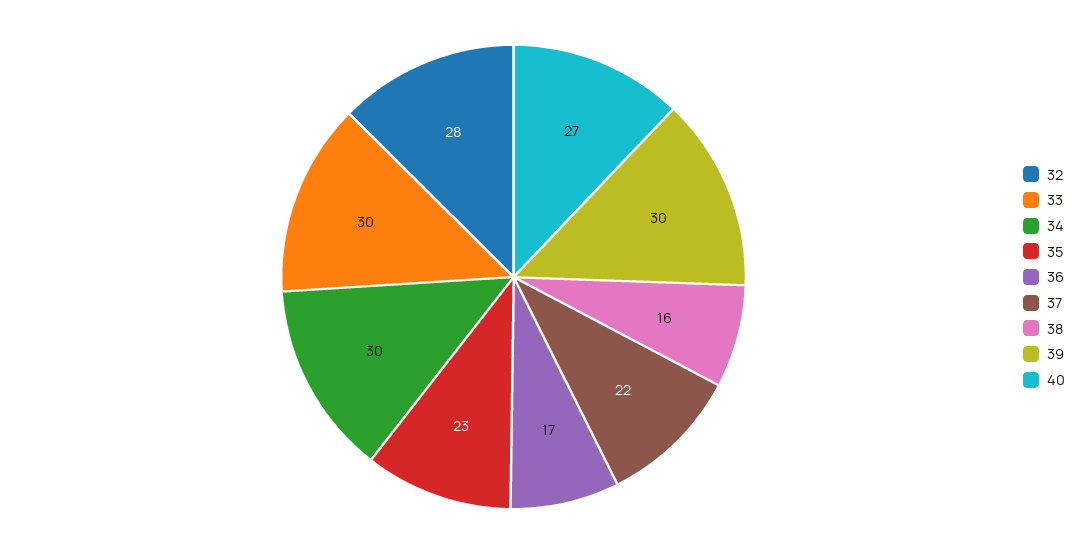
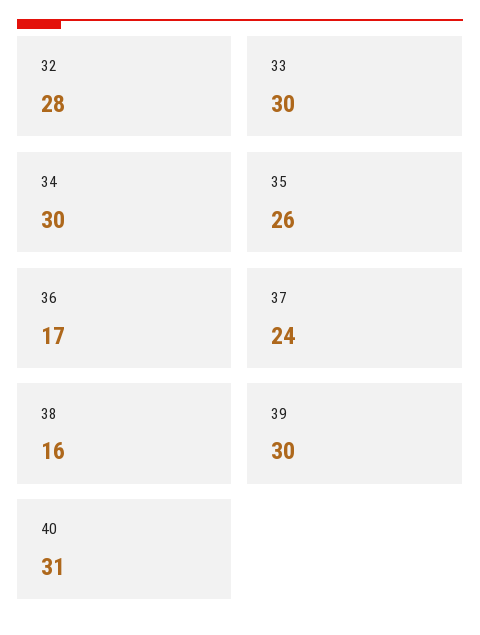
  {
    "32": 28,
    "33": 30,
    "34": 30,
-   "35": 23,
+   "35": 26,
    "36": 17,
-   "37": 22,
+   "37": 24,
    "38": 16,
    "39": 30,
-   "40": 27
+   "40": 31
  }

